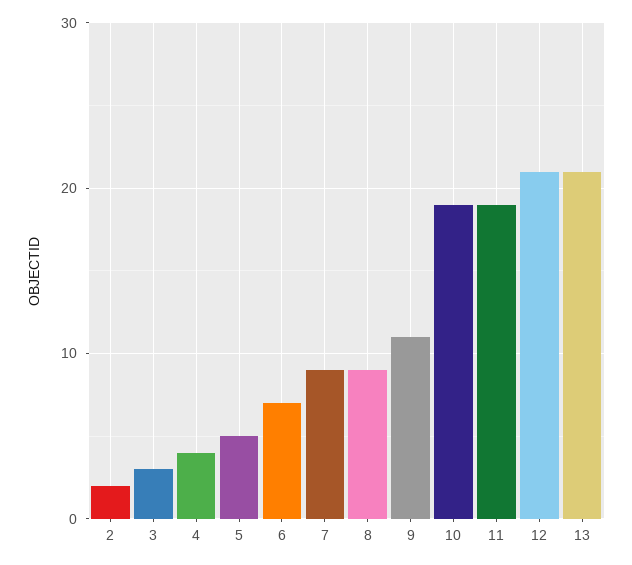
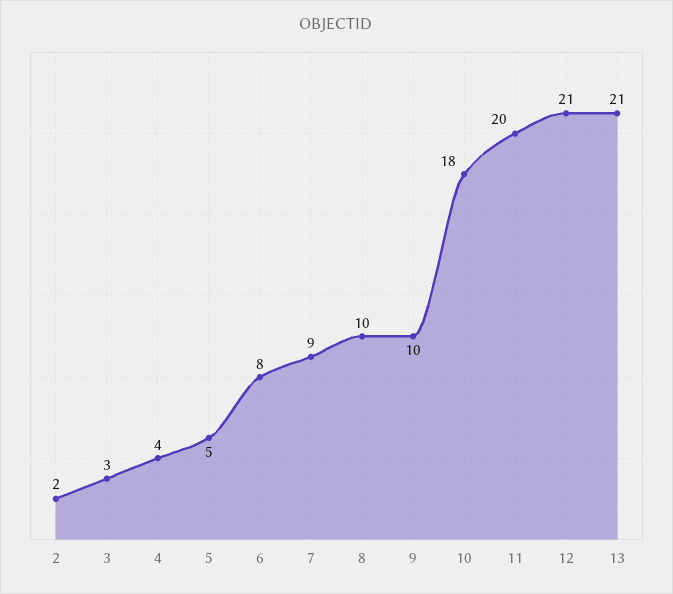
  {
    "2": 2,
    "3": 3,
    "4": 4,
    "5": 5,
-   "6": 7,
+   "6": 8,
    "7": 9,
-   "8": 9,
+   "8": 10,
-   "9": 11,
+   "9": 10,
-   "10": 19,
+   "10": 18,
-   "11": 19,
+   "11": 20,
    "12": 21,
    "13": 21
  }

